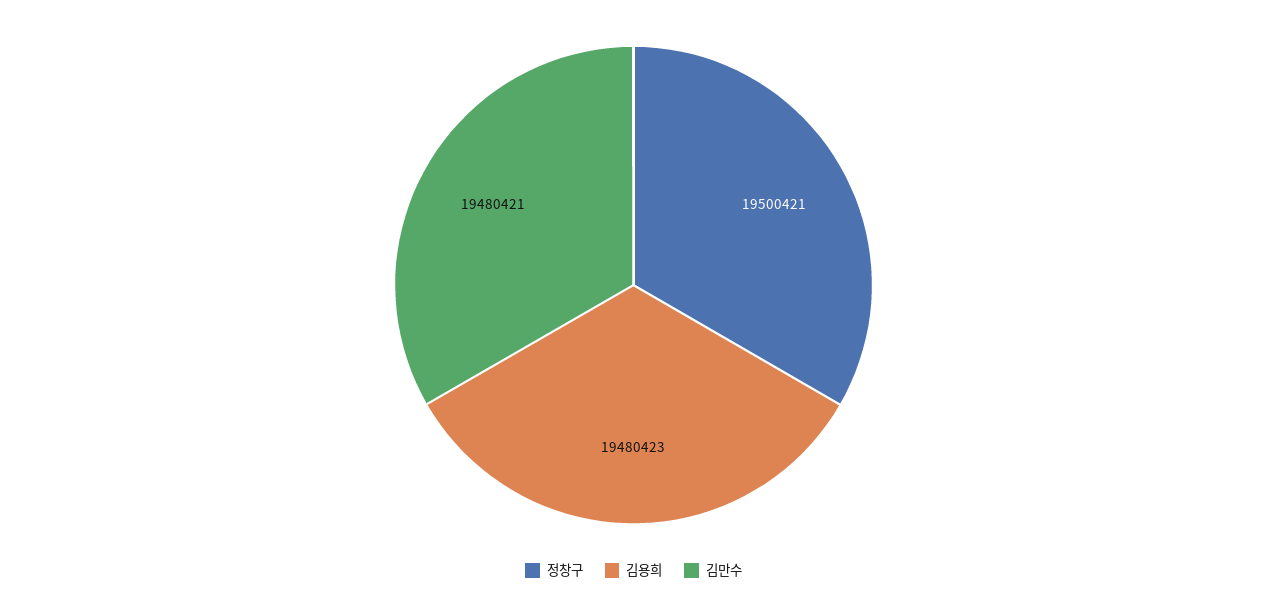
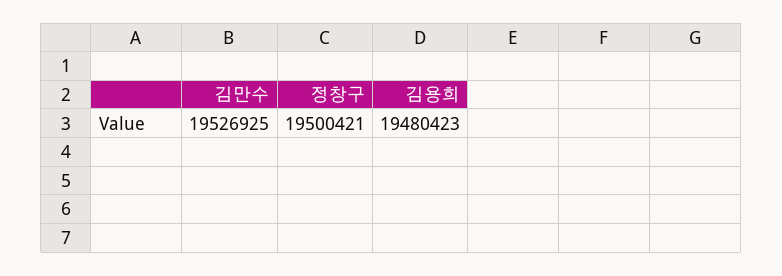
  {
    "정창구": 19500421,
    "김용희": 19480423,
-   "김만수": 19480421
+   "김만수": 19526925
  }

